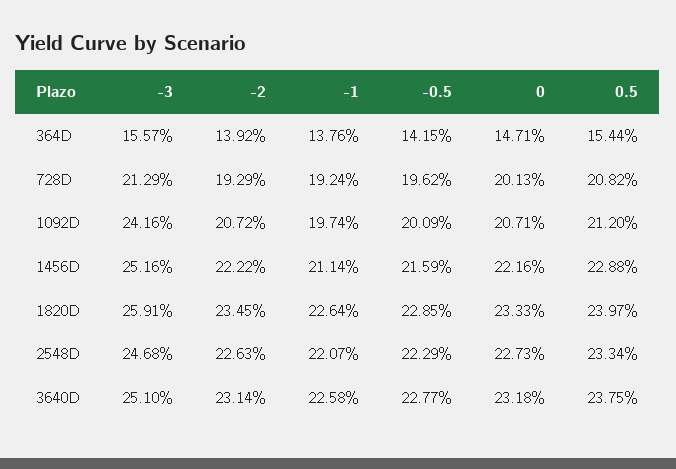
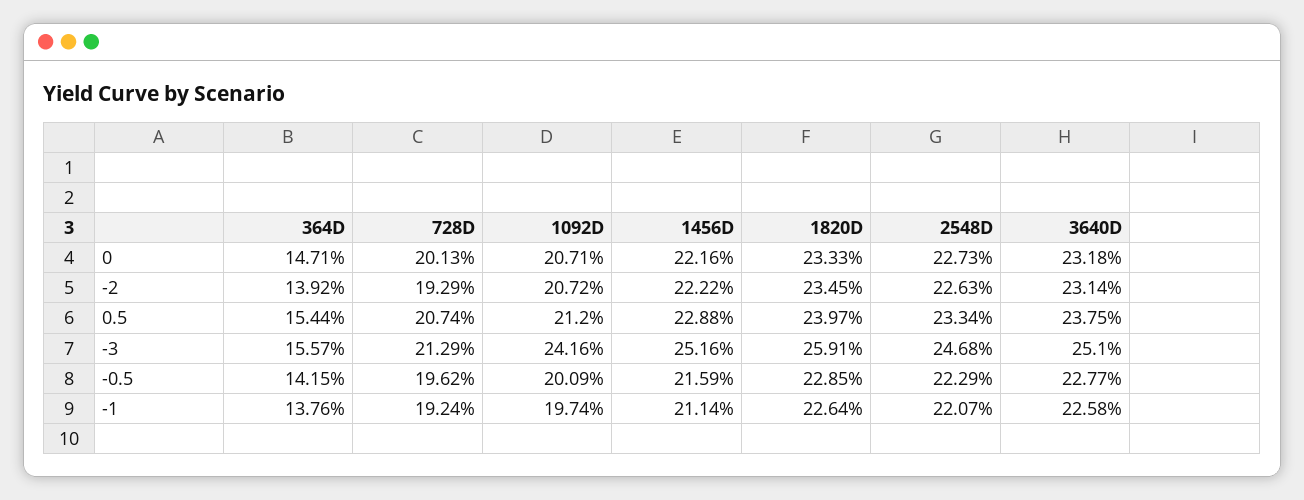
  {
    "-3": {
      "364D": 15.57,
      "728D": 21.29,
      "1092D": 24.16,
      "1456D": 25.16,
      "1820D": 25.91,
      "2548D": 24.68,
      "3640D": 25.1
    },
    "-2": {
      "364D": 13.92,
      "728D": 19.29,
      "1092D": 20.72,
      "1456D": 22.22,
      "1820D": 23.45,
      "2548D": 22.63,
      "3640D": 23.14
    },
    "-1": {
      "364D": 13.76,
      "728D": 19.24,
      "1092D": 19.74,
      "1456D": 21.14,
      "1820D": 22.64,
      "2548D": 22.07,
      "3640D": 22.58
    },
    "-0.5": {
      "364D": 14.15,
      "728D": 19.62,
      "1092D": 20.09,
      "1456D": 21.59,
      "1820D": 22.85,
      "2548D": 22.29,
      "3640D": 22.77
    },
    "0": {
      "364D": 14.71,
      "728D": 20.13,
      "1092D": 20.71,
      "1456D": 22.16,
      "1820D": 23.33,
      "2548D": 22.73,
      "3640D": 23.18
    },
    "0.5": {
      "364D": 15.44,
-     "728D": 20.82,
+     "728D": 20.74,
      "1092D": 21.2,
      "1456D": 22.88,
      "1820D": 23.97,
      "2548D": 23.34,
      "3640D": 23.75
    }
  }

